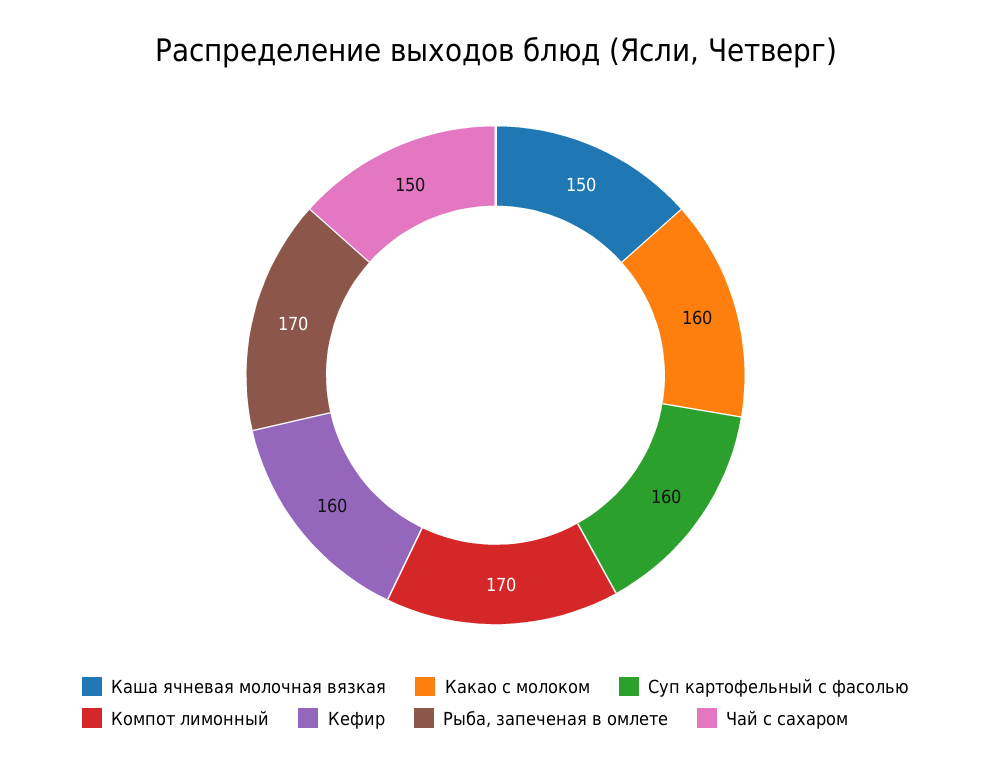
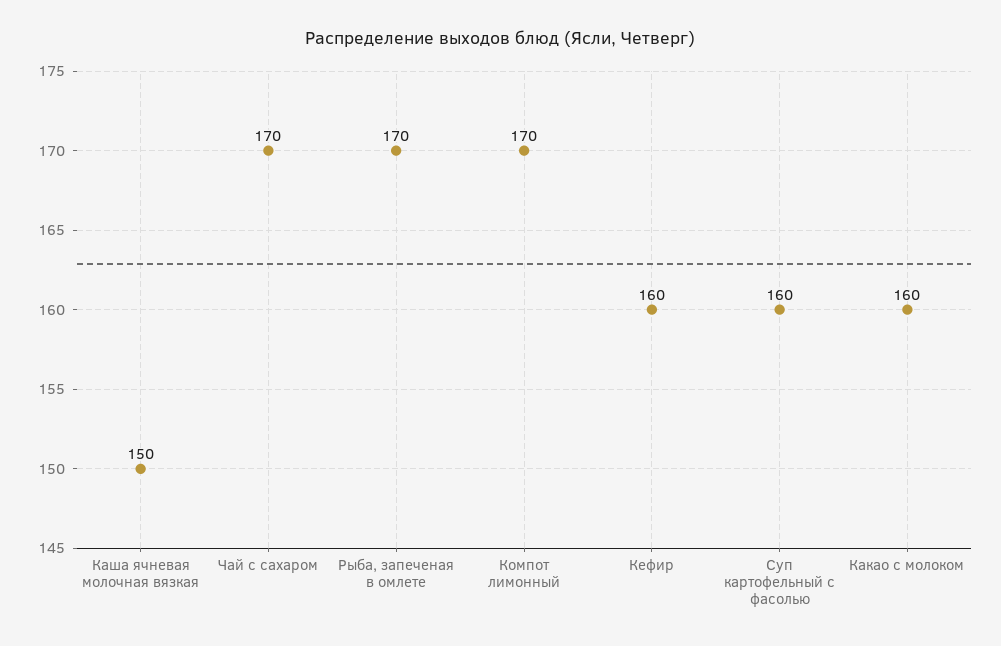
  {
    "Каша ячневая молочная вязкая": 150,
    "Какао с молоком": 160,
    "Суп картофельный с фасолью": 160,
    "Компот лимонный": 170,
    "Кефир": 160,
    "Рыба, запеченая в омлете": 170,
-   "Чай с сахаром": 150
+   "Чай с сахаром": 170
  }

